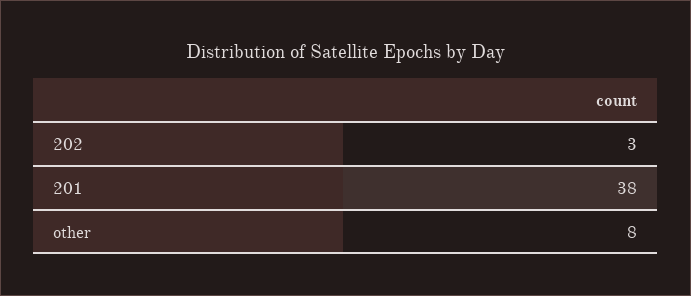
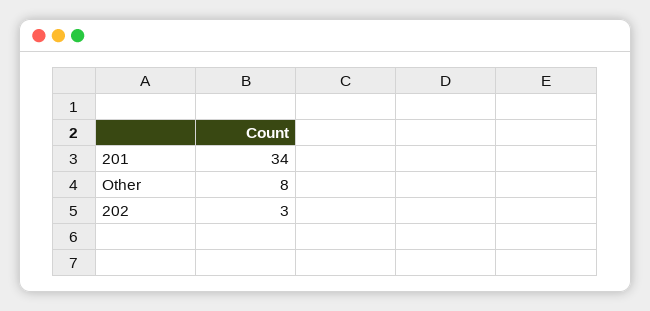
  {
    "202": 3,
-   "201": 38,
+   "201": 34,
    "other": 8
  }

